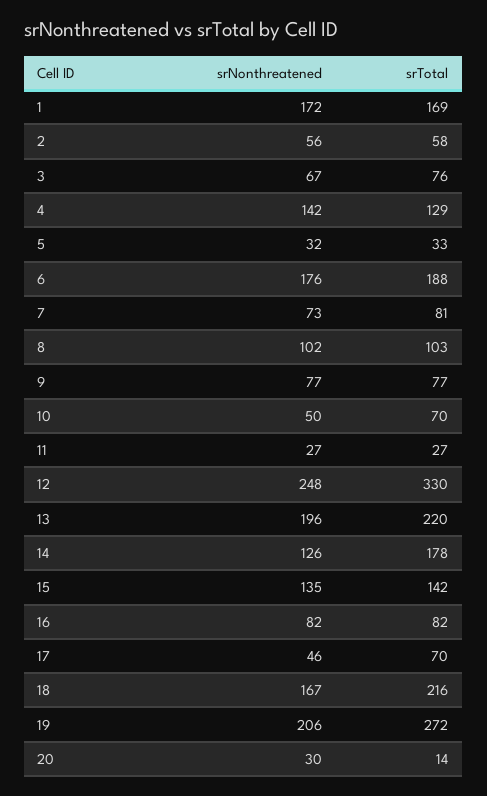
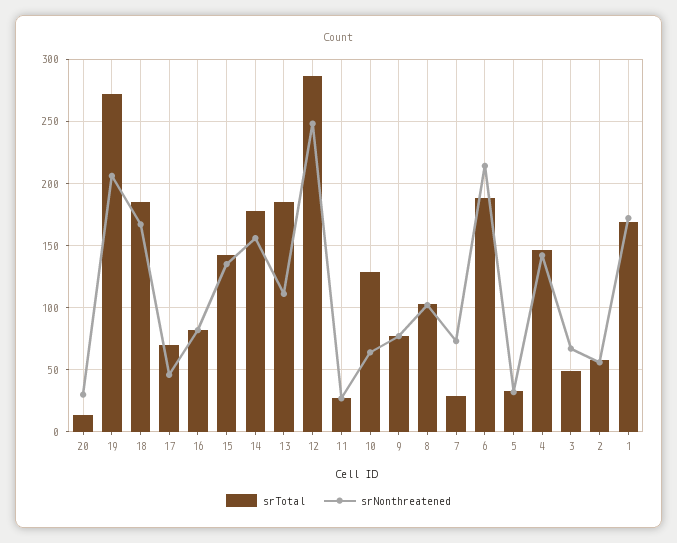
  {
    "srNonthreatened": {
      "1": 172,
      "2": 56,
      "3": 67,
      "4": 142,
      "5": 32,
-     "6": 176,
+     "6": 215,
      "7": 73,
      "8": 102,
      "9": 77,
-     "10": 50,
+     "10": 65,
      "11": 27,
      "12": 248,
-     "13": 196,
+     "13": 110,
-     "14": 126,
+     "14": 155,
      "15": 135,
      "16": 82,
      "17": 46,
      "18": 167,
      "19": 206,
      "20": 30
    },
    "srTotal": {
      "1": 169,
      "2": 58,
-     "3": 76,
+     "3": 50,
-     "4": 129,
+     "4": 145,
      "5": 33,
      "6": 188,
-     "7": 81,
+     "7": 30,
      "8": 103,
      "9": 77,
-     "10": 70,
+     "10": 130,
      "11": 27,
-     "12": 330,
+     "12": 285,
-     "13": 220,
+     "13": 185,
      "14": 178,
      "15": 142,
      "16": 82,
      "17": 70,
-     "18": 216,
+     "18": 185,
      "19": 272,
      "20": 14
    }
  }

